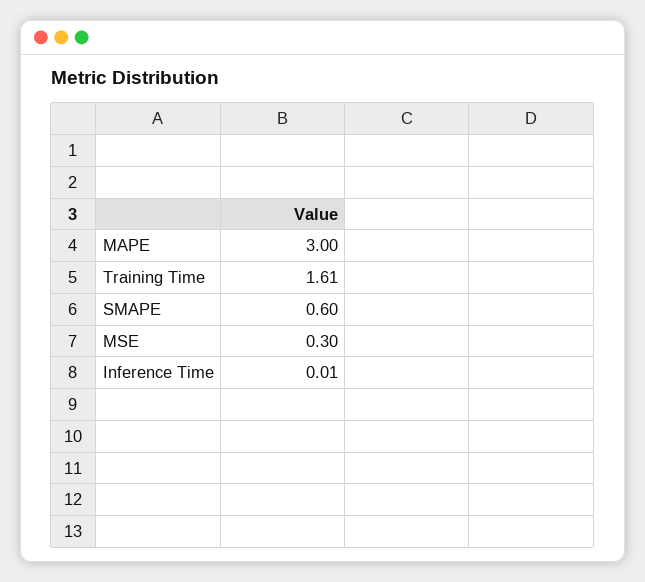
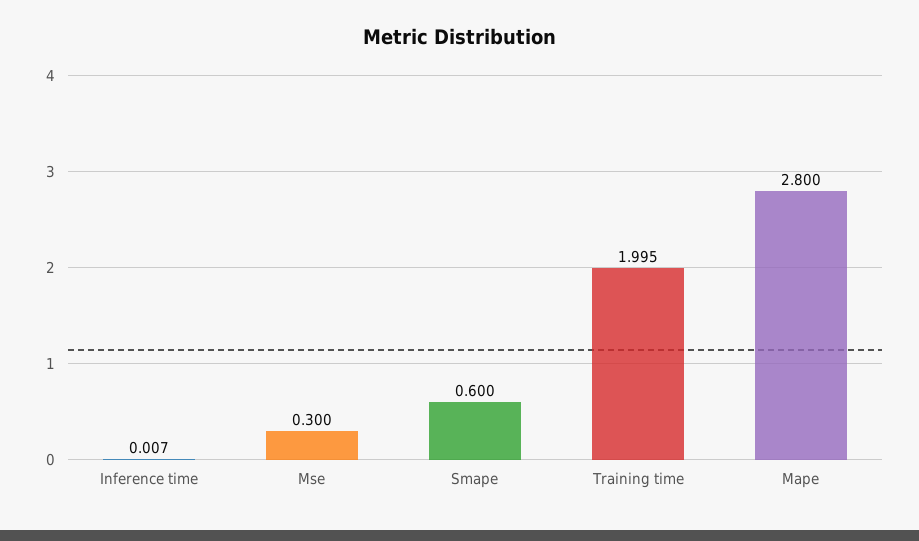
  {
-   "MAPE": 3,
+   "MAPE": 2.8,
-   "Training Time": 1.61,
+   "Training Time": 1.995,
    "SMAPE": 0.6,
    "MSE": 0.3,
    "Inference Time": 0.007
  }

